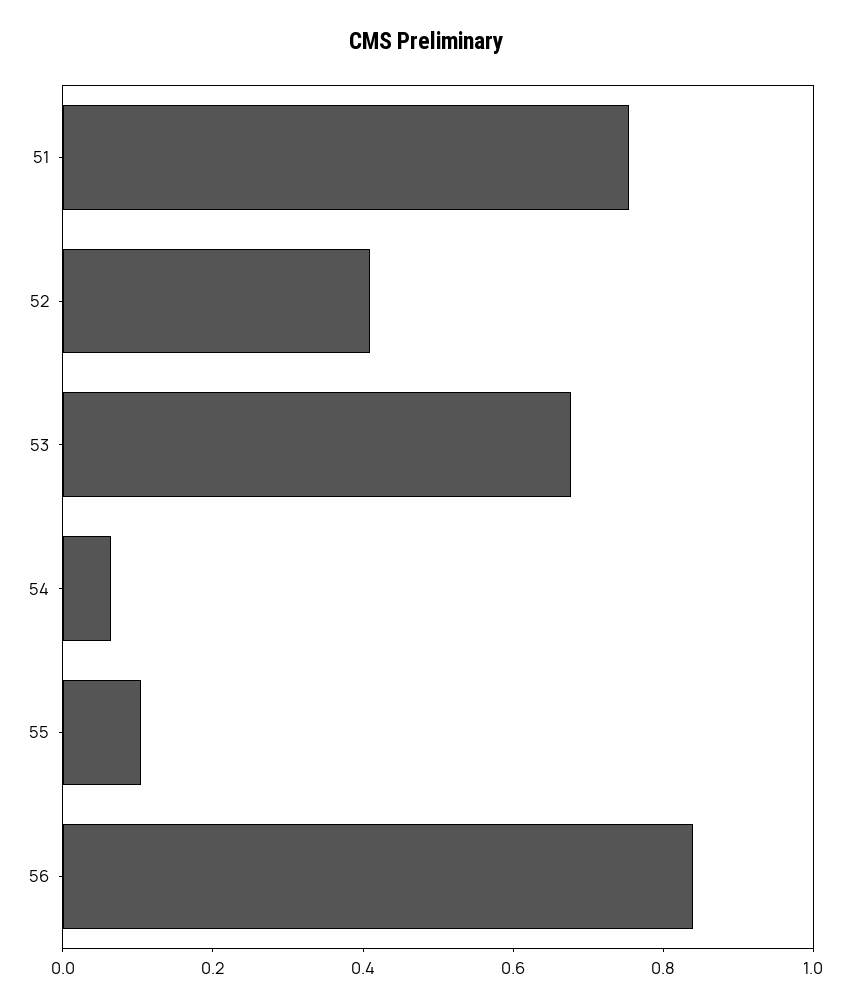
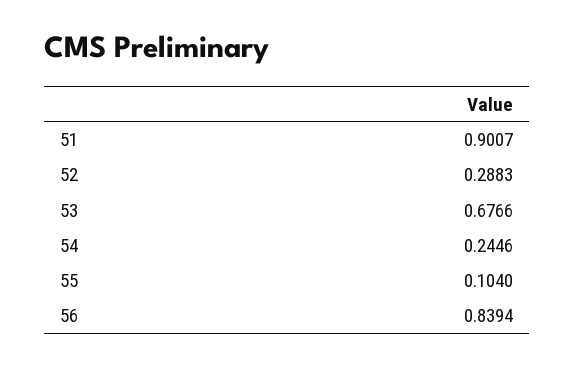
  {
-   "51": 0.75,
+   "51": 0.9007,
-   "52": 0.4,
+   "52": 0.2883,
    "53": 0.6766,
-   "54": 0.05,
+   "54": 0.2446,
    "55": 0.104,
    "56": 0.8394
  }

